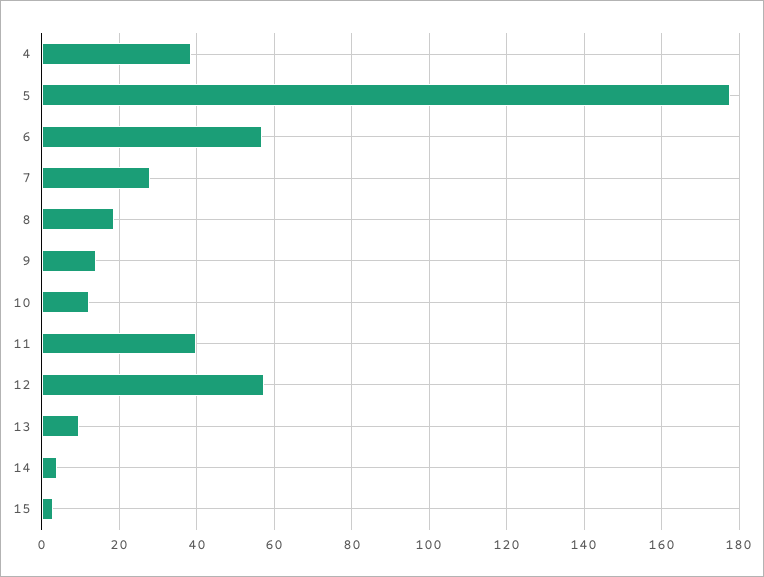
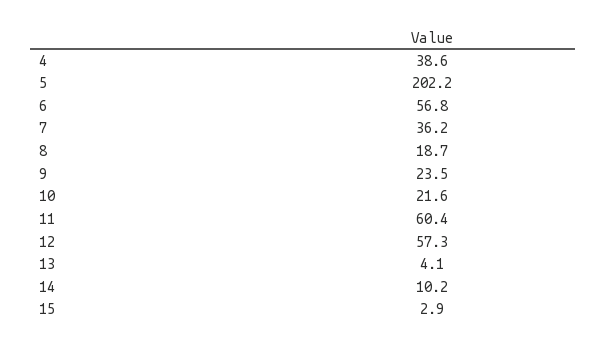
  {
    "4": 38.6,
-   "5": 178,
+   "5": 202.2,
    "6": 56.8,
-   "7": 28,
+   "7": 36.2,
    "8": 18.7,
-   "9": 14,
+   "9": 23.5,
-   "10": 12,
+   "10": 21.6,
-   "11": 40,
+   "11": 60.4,
    "12": 57.3,
-   "13": 10,
+   "13": 4.1,
-   "14": 4,
+   "14": 10.2,
    "15": 2.9
  }

